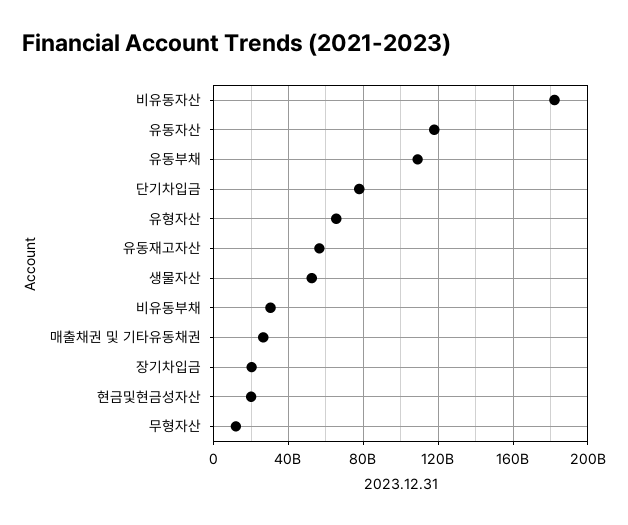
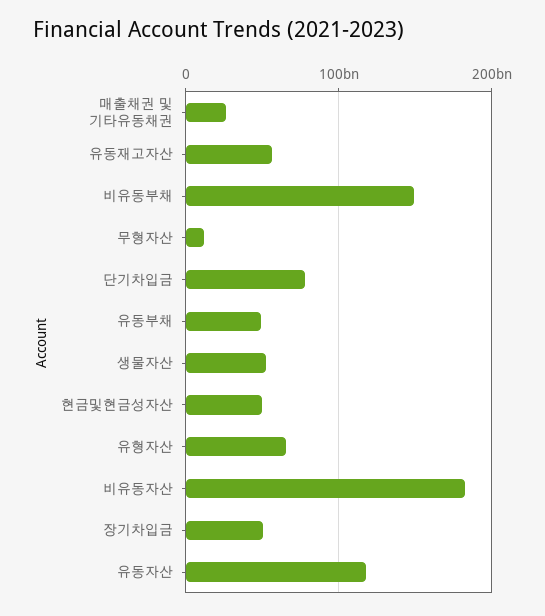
  {
    "비유동자산": 180000000000,
    "유동자산": 120000000000,
-   "유동부채": 110000000000,
+   "유동부채": 50000000000,
    "단기차입금": 80000000000,
    "유형자산": 65000000000,
    "유동재고자산": 55000000000,
    "생물자산": 50000000000,
-   "비유동부채": 30000000000,
+   "비유동부채": 150000000000,
    "매출채권 및 기타유동채권": 25000000000,
-   "장기차입금": 20000000000,
+   "장기차입금": 50000000000,
-   "현금및현금성자산": 20000000000,
+   "현금및현금성자산": 50000000000,
    "무형자산": 10000000000
  }

